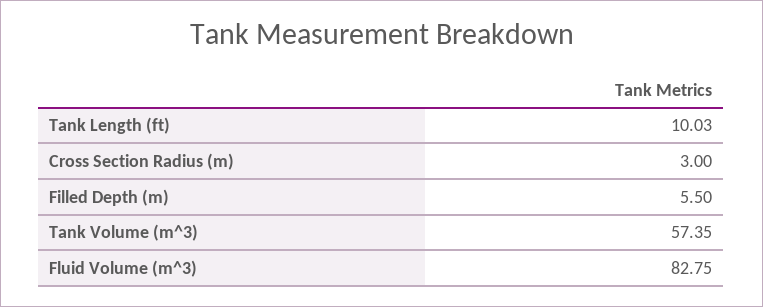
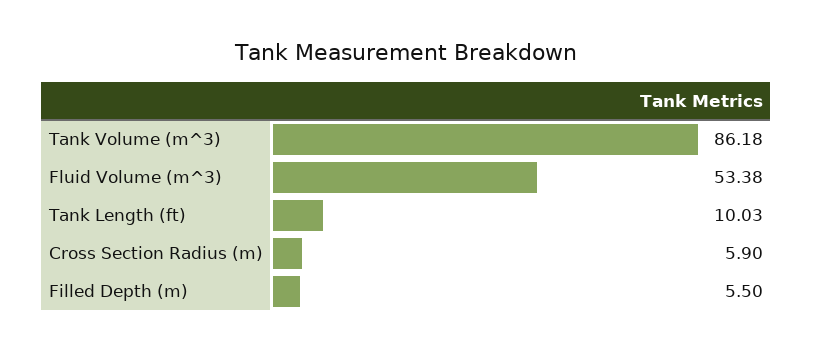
  {
    "Tank Length (ft)": 10.03,
-   "Cross Section Radius (m)": 3,
+   "Cross Section Radius (m)": 5.9,
    "Filled Depth (m)": 5.5,
-   "Tank Volume (m^3)": 57.35,
+   "Tank Volume (m^3)": 86.18,
-   "Fluid Volume (m^3)": 82.75
+   "Fluid Volume (m^3)": 53.38
  }

